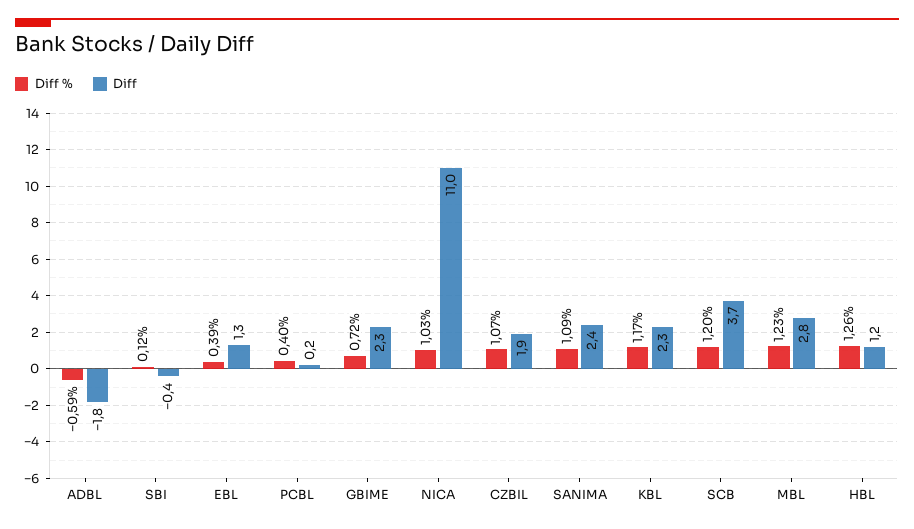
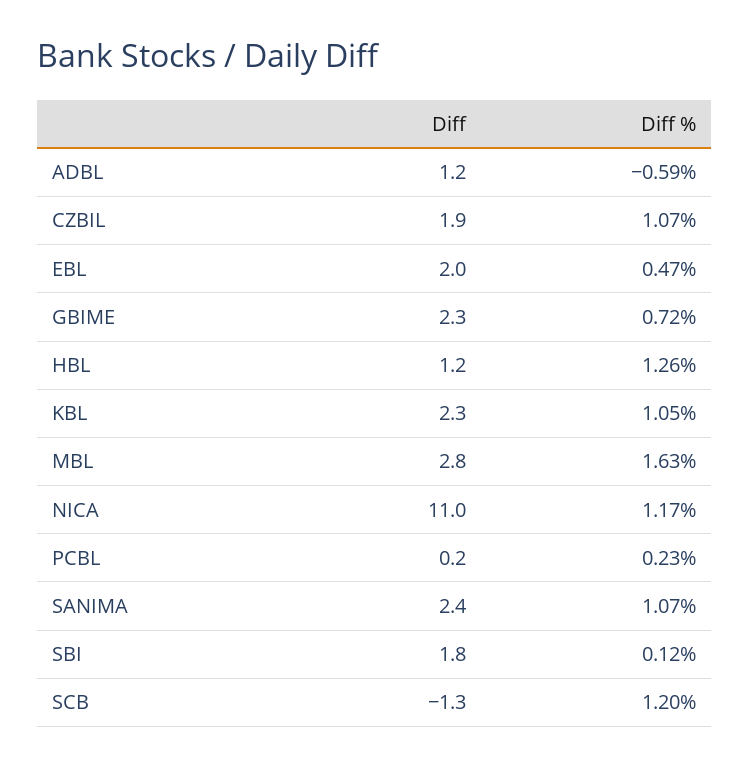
  {
    "Diff %": {
      "ADBL": -0.59,
      "SBI": 0.12,
-     "EBL": 0.39,
+     "EBL": 0.47,
-     "PCBL": 0.4,
+     "PCBL": 0.23,
      "GBIME": 0.72,
-     "NICA": 1.03,
+     "NICA": 1.17,
      "CZBIL": 1.07,
-     "SANIMA": 1.09,
+     "SANIMA": 1.07,
-     "KBL": 1.17,
+     "KBL": 1.05,
      "SCB": 1.2,
-     "MBL": 1.23,
+     "MBL": 1.63,
      "HBL": 1.26
    },
    "Diff": {
-     "ADBL": -1.8,
+     "ADBL": 1.2,
-     "SBI": -0.4,
+     "SBI": 1.8,
-     "EBL": 1.3,
+     "EBL": 2,
      "PCBL": 0.2,
      "GBIME": 2.3,
      "NICA": 11,
      "CZBIL": 1.9,
      "SANIMA": 2.4,
      "KBL": 2.3,
-     "SCB": 3.7,
+     "SCB": -1.3,
      "MBL": 2.8,
      "HBL": 1.2
    }
  }

